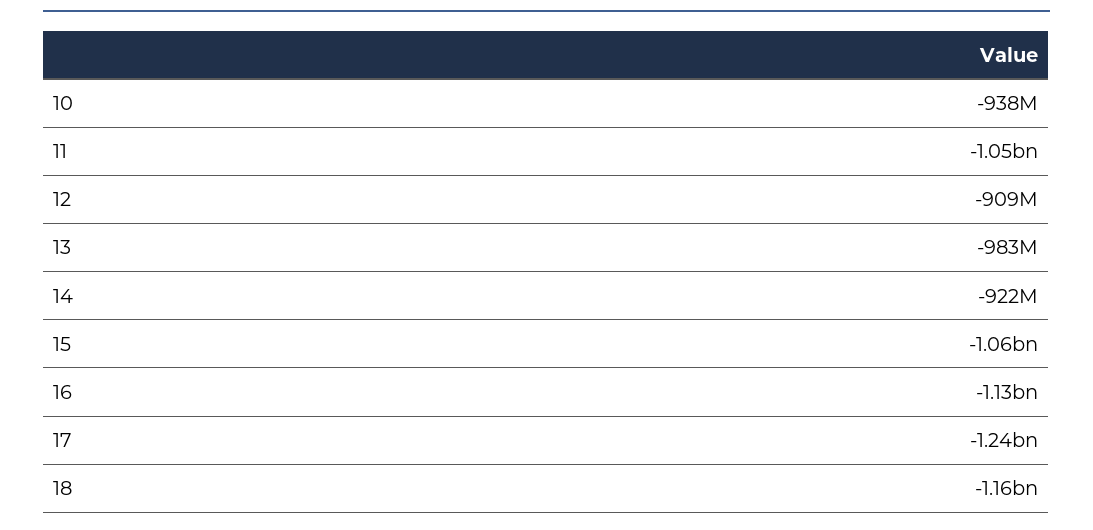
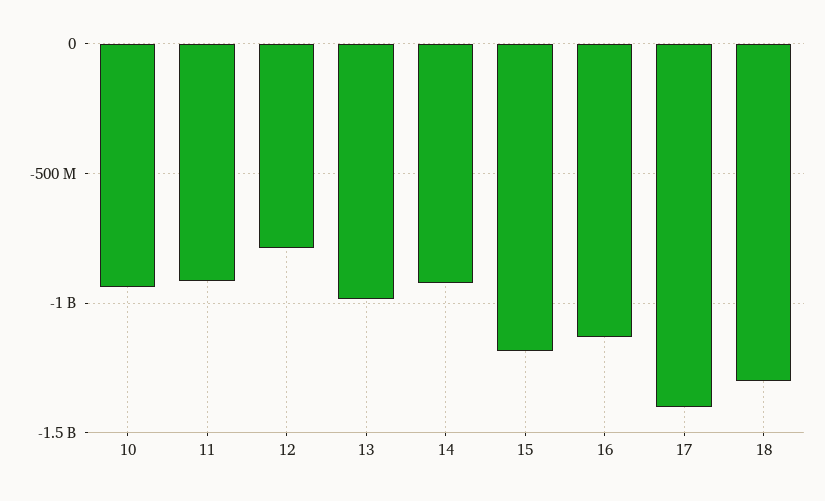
  {
    "10": -938000000,
-   "11": -1050000000,
+   "11": -900000000,
-   "12": -909000000,
+   "12": -800000000,
    "13": -983000000,
    "14": -922000000,
-   "15": -1060000000,
+   "15": -1200000000,
    "16": -1130000000,
-   "17": -1240000000,
+   "17": -1400000000,
-   "18": -1160000000
+   "18": -1300000000
  }

